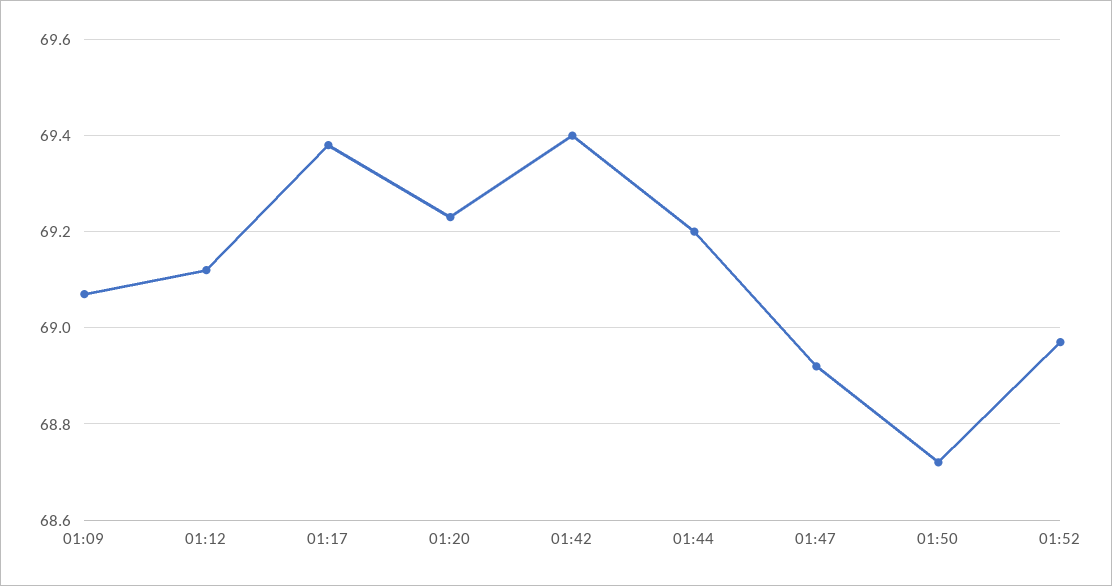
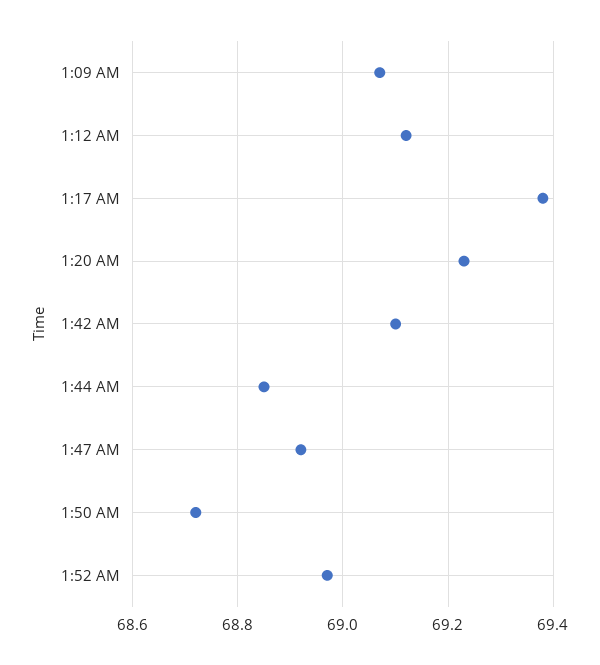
  {
    "01:09": 69.05,
    "01:12": 69.1,
    "01:17": 69.4,
    "01:20": 69.25,
-   "01:42": 69.4,
+   "01:42": 69.1,
-   "01:44": 69.2,
+   "01:44": 68.85,
    "01:47": 68.9,
    "01:50": 68.7,
    "01:52": 68.95
  }

